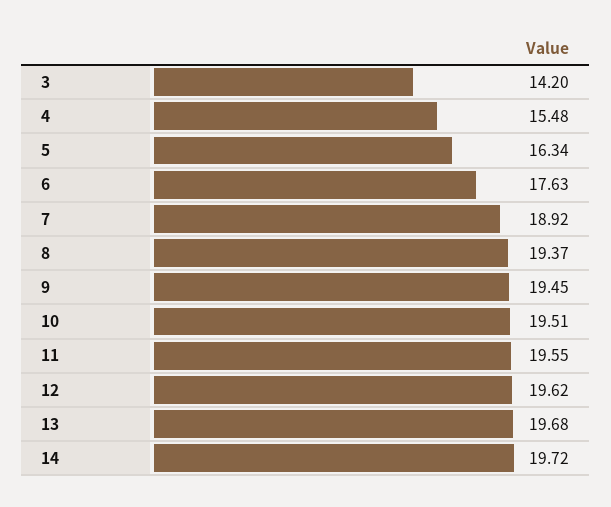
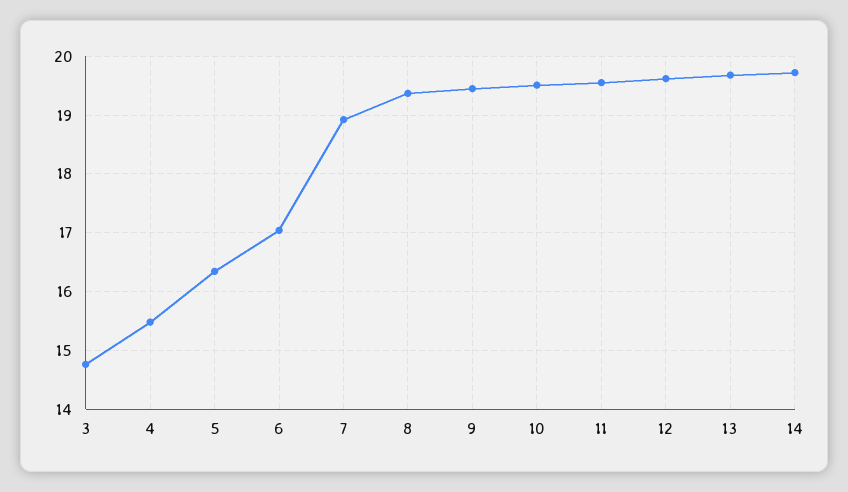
  {
-   "3": 14.2,
+   "3": 14.8,
    "4": 15.48,
    "5": 16.34,
-   "6": 17.63,
+   "6": 17,
    "7": 18.92,
    "8": 19.37,
    "9": 19.45,
    "10": 19.51,
    "11": 19.55,
    "12": 19.62,
    "13": 19.68,
    "14": 19.72
  }

